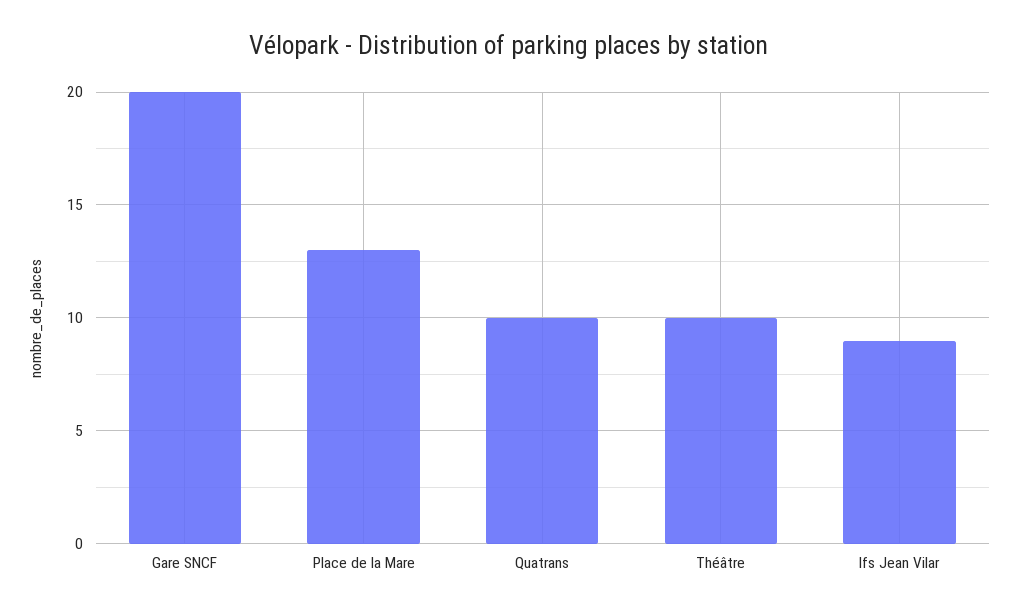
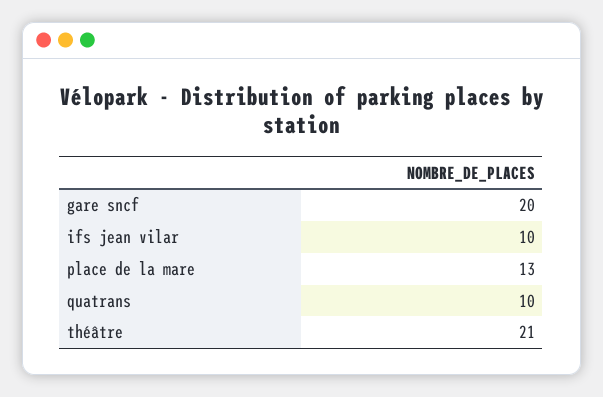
  {
    "Gare SNCF": 20,
    "Place de la Mare": 13,
    "Quatrans": 10,
-   "Théâtre": 10,
+   "Théâtre": 21,
-   "Ifs Jean Vilar": 9
+   "Ifs Jean Vilar": 10
  }

